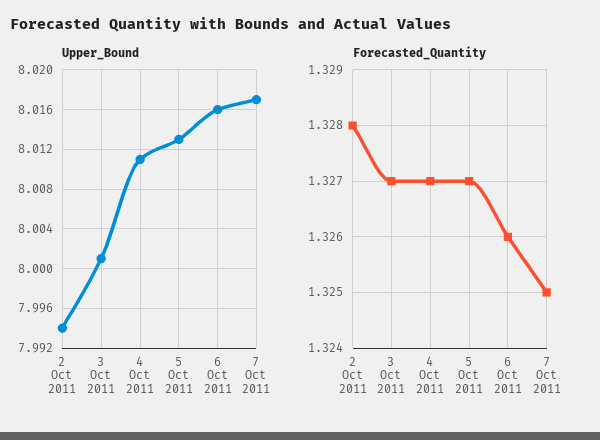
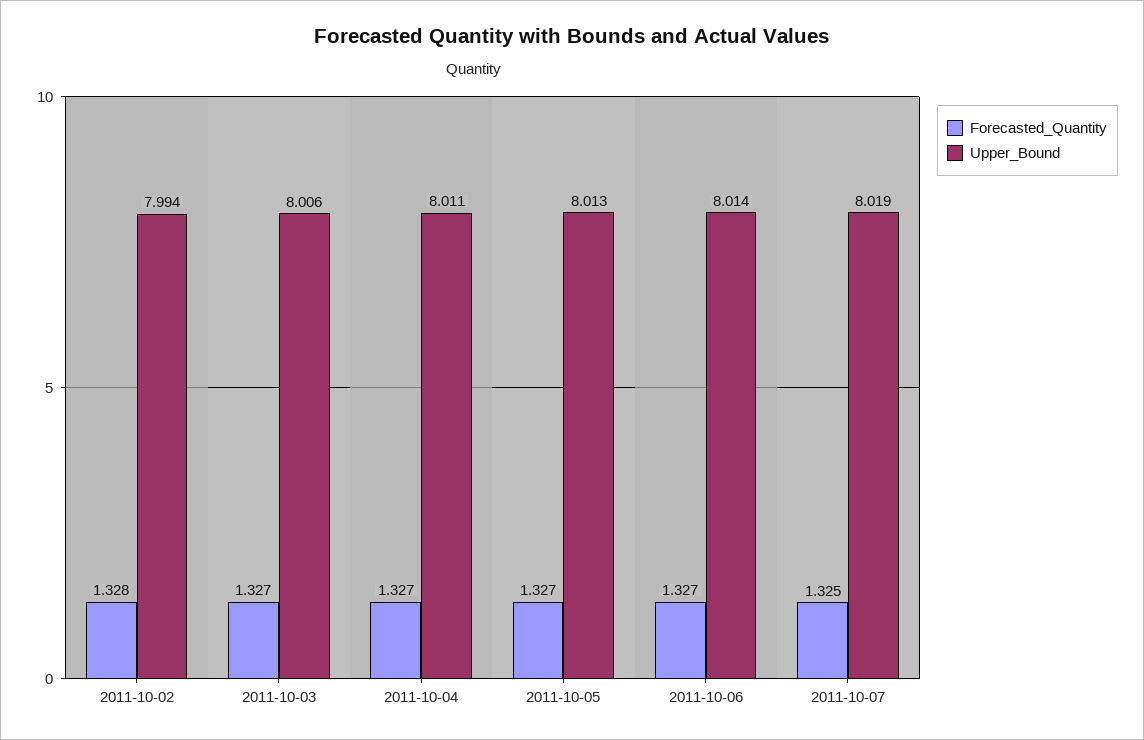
  {
    "Upper_Bound": {
      "2 Oct 2011": 7.994,
-     "3 Oct 2011": 8.001,
+     "3 Oct 2011": 8.006,
      "4 Oct 2011": 8.011,
      "5 Oct 2011": 8.013,
-     "6 Oct 2011": 8.016,
+     "6 Oct 2011": 8.014,
-     "7 Oct 2011": 8.017
+     "7 Oct 2011": 8.019
    },
    "Forecasted_Quantity": {
      "2 Oct 2011": 1.328,
      "3 Oct 2011": 1.327,
      "4 Oct 2011": 1.327,
      "5 Oct 2011": 1.327,
-     "6 Oct 2011": 1.326,
+     "6 Oct 2011": 1.327,
      "7 Oct 2011": 1.325
    }
  }

